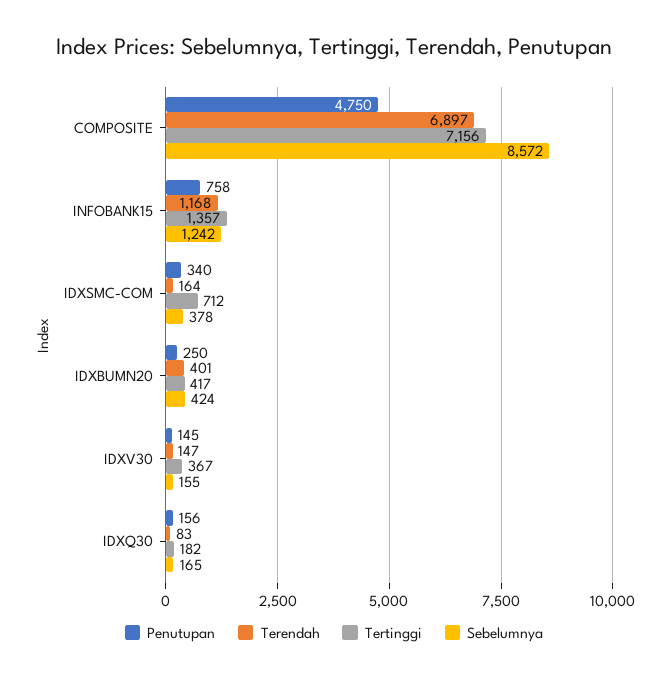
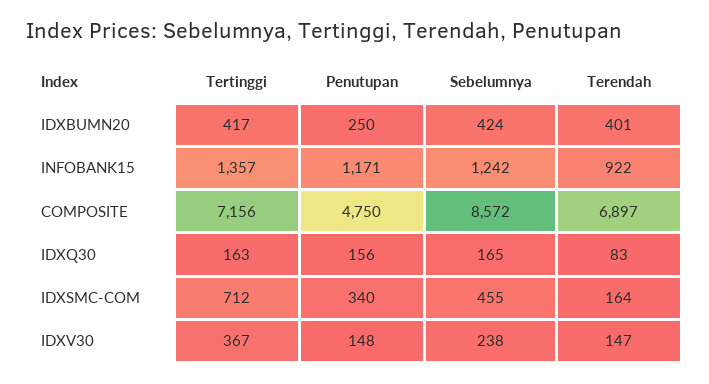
  {
    "Penutupan": {
      "COMPOSITE": 4750,
-     "INFOBANK15": 758,
+     "INFOBANK15": 1171,
      "IDXSMC-COM": 340,
      "IDXBUMN20": 250,
-     "IDXV30": 145,
+     "IDXV30": 148,
      "IDXQ30": 156
    },
    "Terendah": {
      "COMPOSITE": 6897,
-     "INFOBANK15": 1168,
+     "INFOBANK15": 922,
      "IDXSMC-COM": 164,
      "IDXBUMN20": 401,
      "IDXV30": 147,
      "IDXQ30": 83
    },
    "Tertinggi": {
      "COMPOSITE": 7156,
      "INFOBANK15": 1357,
      "IDXSMC-COM": 712,
      "IDXBUMN20": 417,
      "IDXV30": 367,
-     "IDXQ30": 182
+     "IDXQ30": 163
    },
    "Sebelumnya": {
      "COMPOSITE": 8572,
      "INFOBANK15": 1242,
-     "IDXSMC-COM": 378,
+     "IDXSMC-COM": 455,
      "IDXBUMN20": 424,
-     "IDXV30": 155,
+     "IDXV30": 238,
      "IDXQ30": 165
    }
  }

